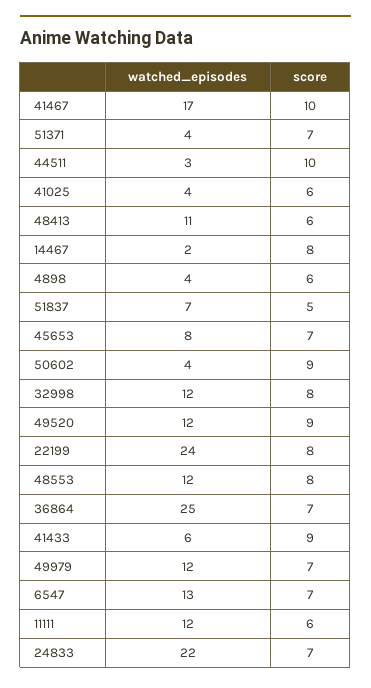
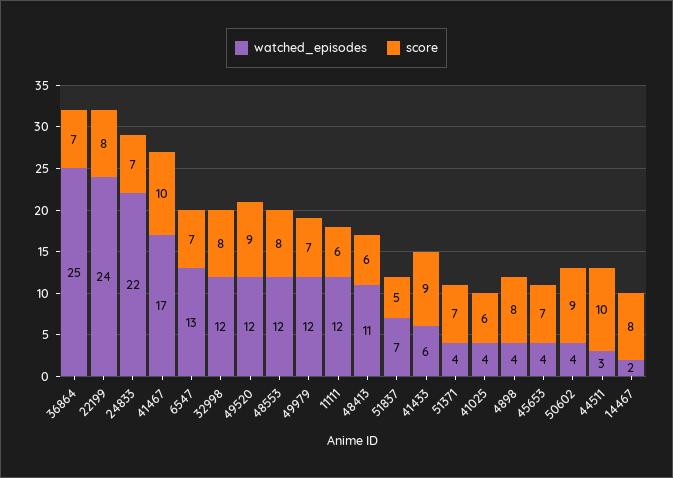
  {
    "watched_episodes": {
      "41467": 17,
      "51371": 4,
      "44511": 3,
      "41025": 4,
      "48413": 11,
      "14467": 2,
      "4898": 4,
      "51837": 7,
-     "45653": 8,
+     "45653": 4,
      "50602": 4,
      "32998": 12,
      "49520": 12,
      "22199": 24,
      "48553": 12,
      "36864": 25,
      "41433": 6,
      "49979": 12,
      "6547": 13,
      "11111": 12,
      "24833": 22
    },
    "score": {
      "41467": 10,
      "51371": 7,
      "44511": 10,
      "41025": 6,
      "48413": 6,
      "14467": 8,
-     "4898": 6,
+     "4898": 8,
      "51837": 5,
      "45653": 7,
      "50602": 9,
      "32998": 8,
      "49520": 9,
      "22199": 8,
      "48553": 8,
      "36864": 7,
      "41433": 9,
      "49979": 7,
      "6547": 7,
      "11111": 6,
      "24833": 7
    }
  }

